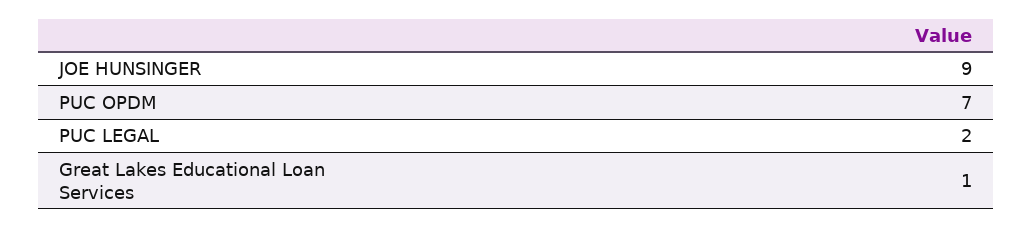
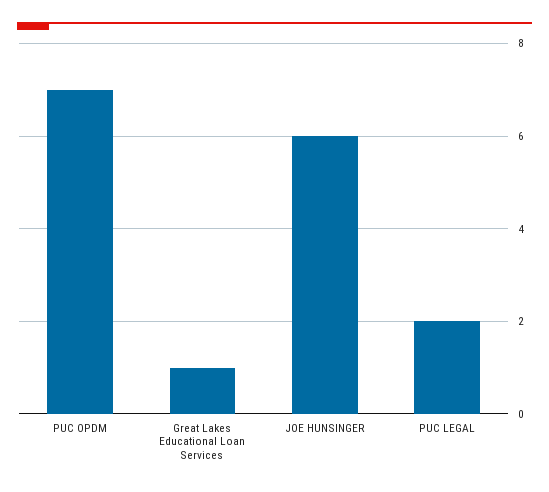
  {
-   "JOE HUNSINGER": 9,
+   "JOE HUNSINGER": 6,
    "PUC OPDM": 7,
    "PUC LEGAL": 2,
    "Great Lakes Educational Loan Services": 1
  }

